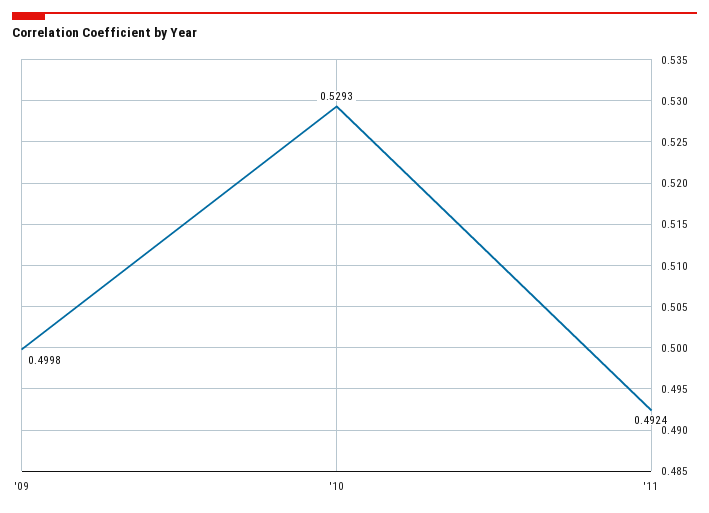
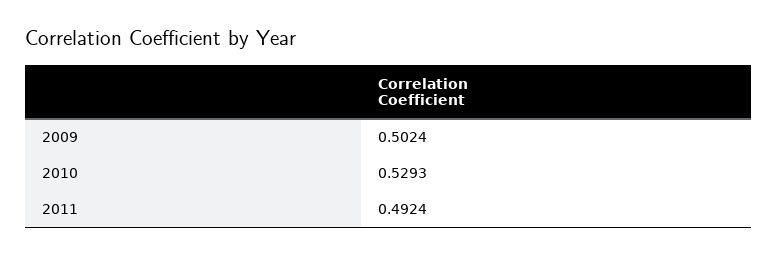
  {
-   "'09": 0.4998,
+   "'09": 0.5024,
    "'10": 0.5293,
    "'11": 0.4924
  }

